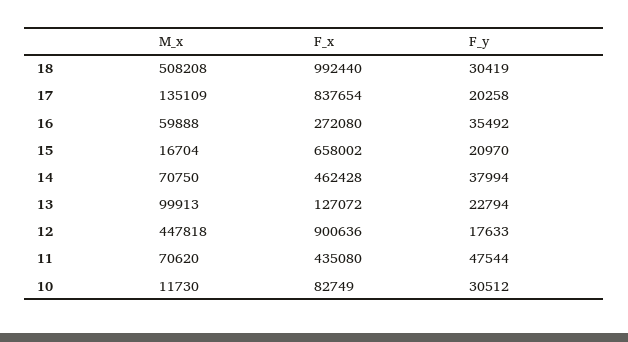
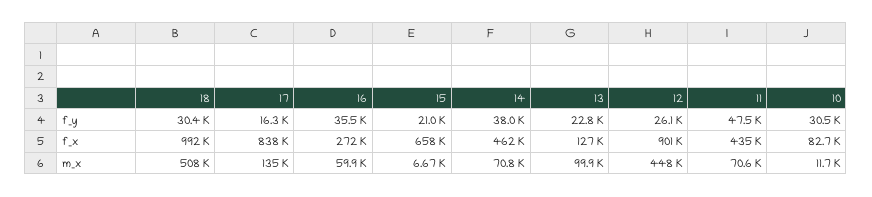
  {
    "M_x": {
      "18": 508208,
      "17": 135109,
      "16": 59888,
-     "15": 16704,
+     "15": 6670,
      "14": 70750,
      "13": 99913,
      "12": 447818,
      "11": 70620,
      "10": 11730
    },
    "F_x": {
      "18": 992440,
      "17": 837654,
      "16": 272080,
      "15": 658002,
      "14": 462428,
      "13": 127072,
      "12": 900636,
      "11": 435080,
      "10": 82749
    },
    "F_y": {
      "18": 30419,
-     "17": 20258,
+     "17": 16300,
      "16": 35492,
      "15": 20970,
      "14": 37994,
      "13": 22794,
-     "12": 17633,
+     "12": 26100,
      "11": 47544,
      "10": 30512
    }
  }

